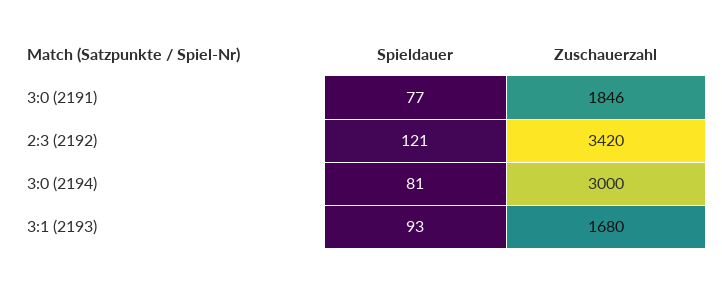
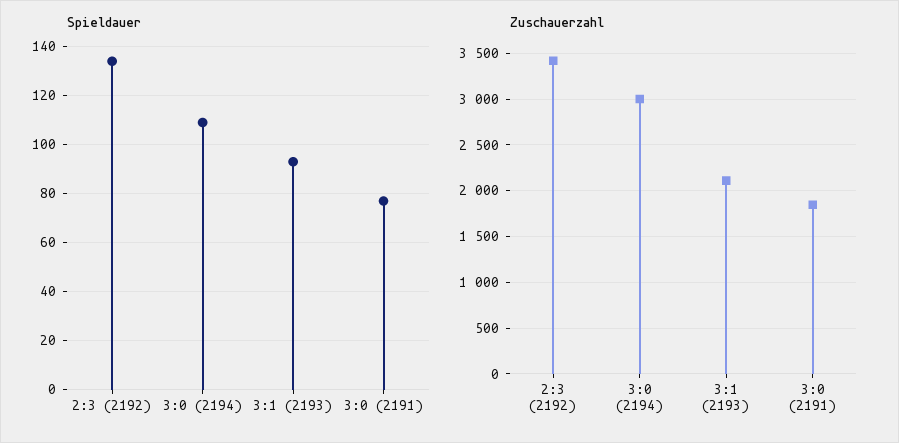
  {
    "Spieldauer": {
      "3:0 (2191)": 77,
-     "2:3 (2192)": 121,
+     "2:3 (2192)": 135,
-     "3:0 (2194)": 81,
+     "3:0 (2194)": 110,
      "3:1 (2193)": 93
    },
    "Zuschauerzahl": {
      "3:0 (2191)": 1846,
      "2:3 (2192)": 3420,
      "3:0 (2194)": 3000,
-     "3:1 (2193)": 1680
+     "3:1 (2193)": 2100
    }
  }

